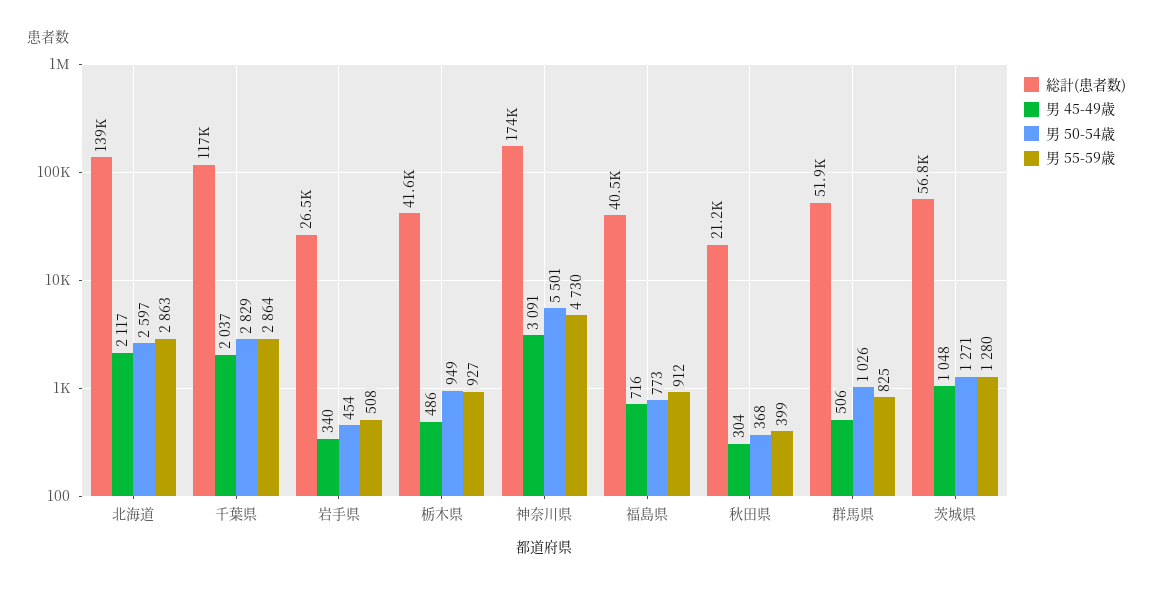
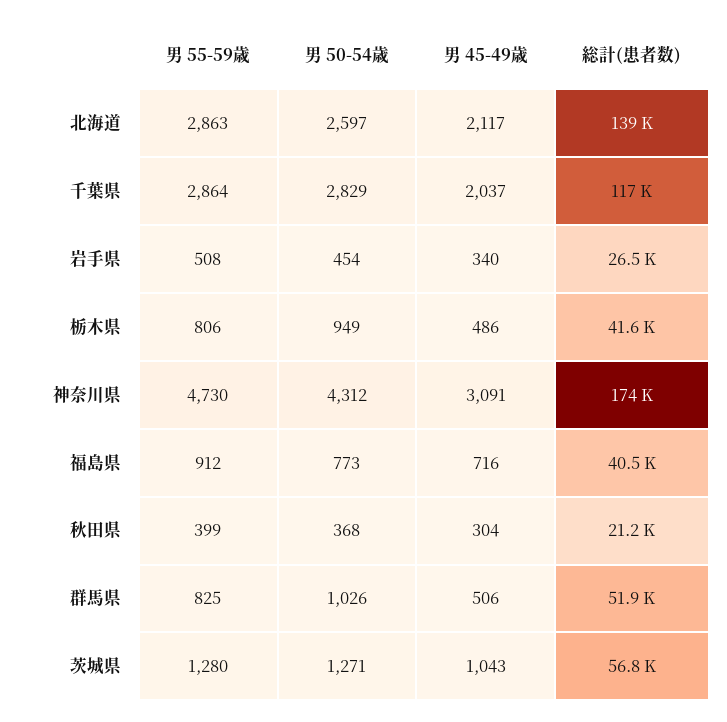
  {
    "総計(患者数)": {
      "北海道": 139000,
      "千葉県": 117000,
      "岩手県": 26500,
      "栃木県": 41600,
      "神奈川県": 174000,
      "福島県": 40500,
      "秋田県": 21200,
      "群馬県": 51900,
      "茨城県": 56800
    },
    "男 45-49歳": {
      "北海道": 2117,
      "千葉県": 2037,
      "岩手県": 340,
      "栃木県": 486,
      "神奈川県": 3091,
      "福島県": 716,
      "秋田県": 304,
      "群馬県": 506,
-     "茨城県": 1048
+     "茨城県": 1043
    },
    "男 50-54歳": {
      "北海道": 2597,
      "千葉県": 2829,
      "岩手県": 454,
      "栃木県": 949,
-     "神奈川県": 5501,
+     "神奈川県": 4312,
      "福島県": 773,
      "秋田県": 368,
      "群馬県": 1026,
      "茨城県": 1271
    },
    "男 55-59歳": {
      "北海道": 2863,
      "千葉県": 2864,
      "岩手県": 508,
-     "栃木県": 927,
+     "栃木県": 806,
      "神奈川県": 4730,
      "福島県": 912,
      "秋田県": 399,
      "群馬県": 825,
      "茨城県": 1280
    }
  }

